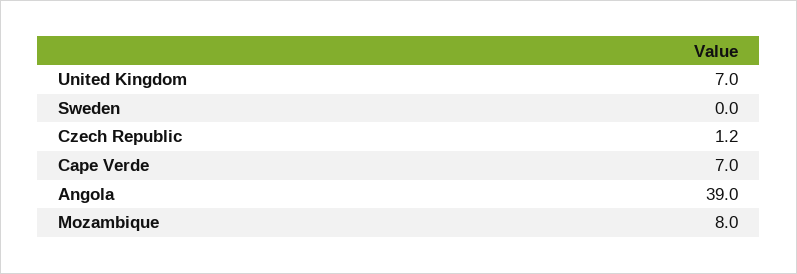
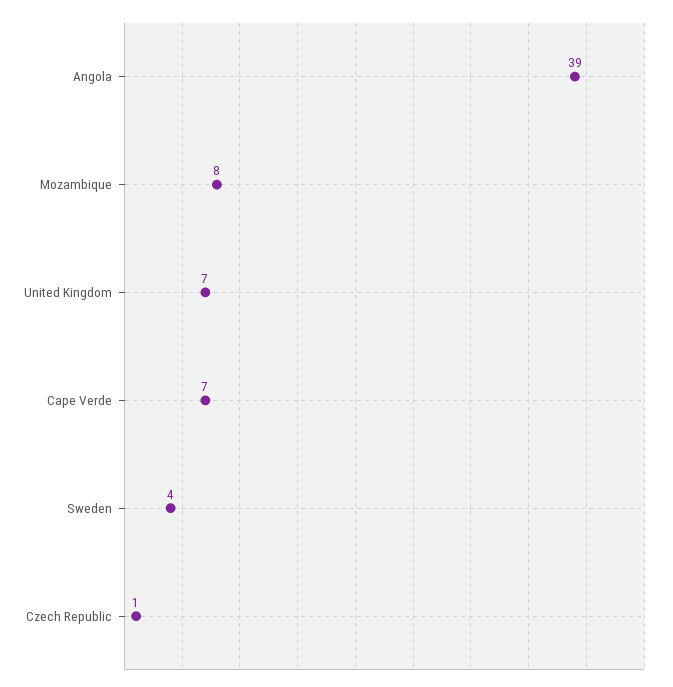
  {
    "United Kingdom": 7,
-   "Sweden": 0,
+   "Sweden": 4,
    "Czech Republic": 1.2,
    "Cape Verde": 7,
    "Angola": 39,
    "Mozambique": 8
  }

